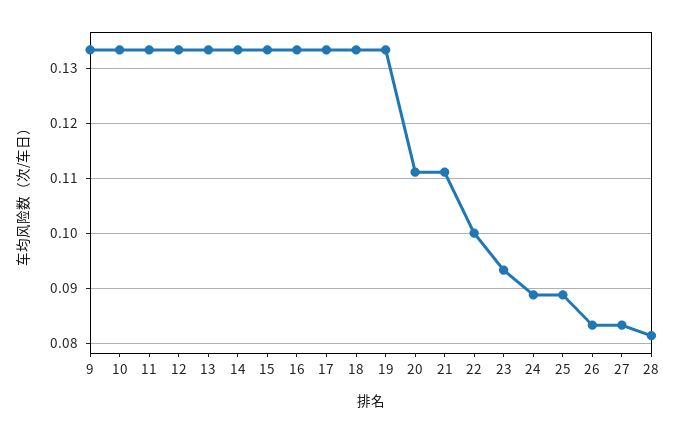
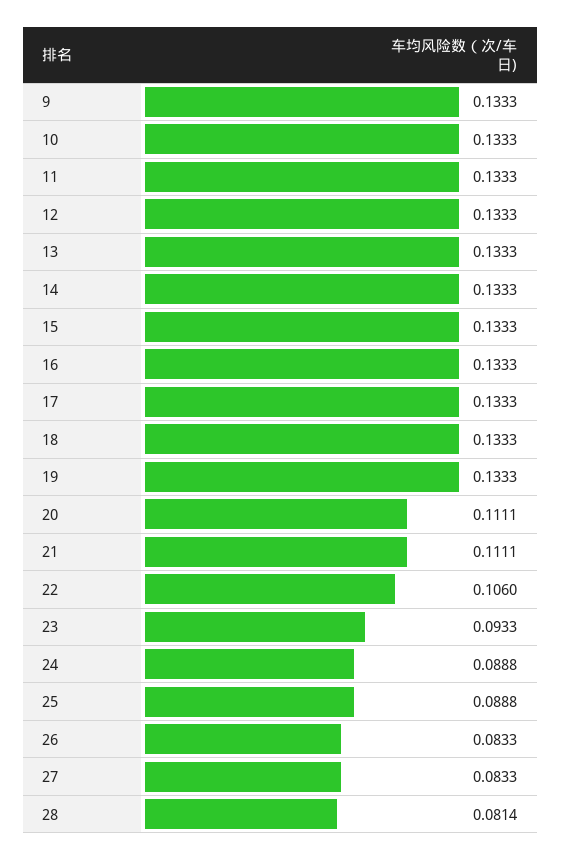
  {
    "9": 0.1333,
    "10": 0.1333,
    "11": 0.1333,
    "12": 0.1333,
    "13": 0.1333,
    "14": 0.1333,
    "15": 0.1333,
    "16": 0.1333,
    "17": 0.1333,
    "18": 0.1333,
    "19": 0.1333,
    "20": 0.1111,
    "21": 0.1111,
-   "22": 0.1,
+   "22": 0.106,
    "23": 0.0933,
    "24": 0.0888,
    "25": 0.0888,
    "26": 0.0833,
    "27": 0.0833,
    "28": 0.0814
  }

